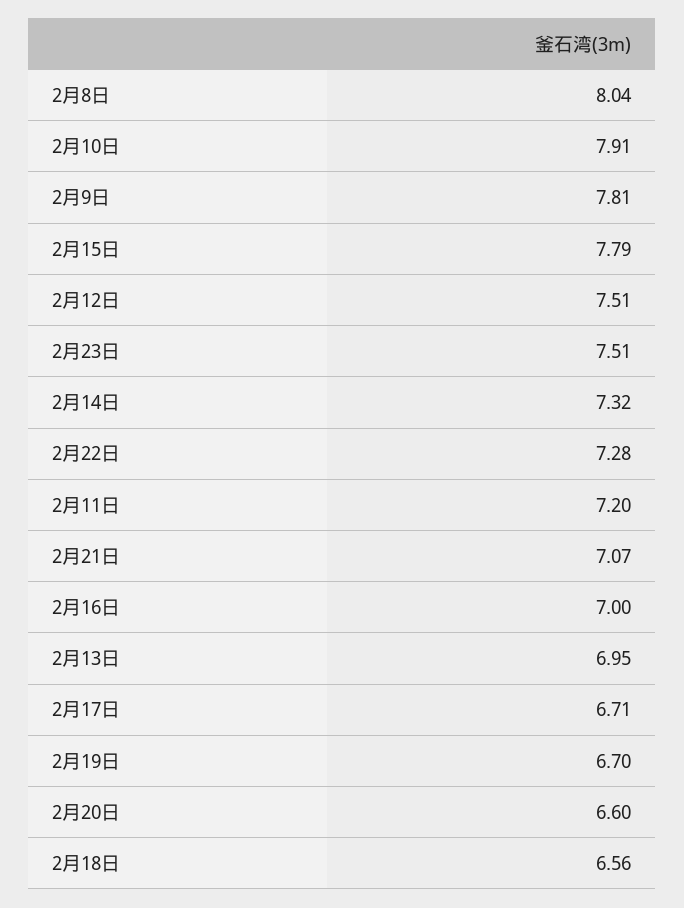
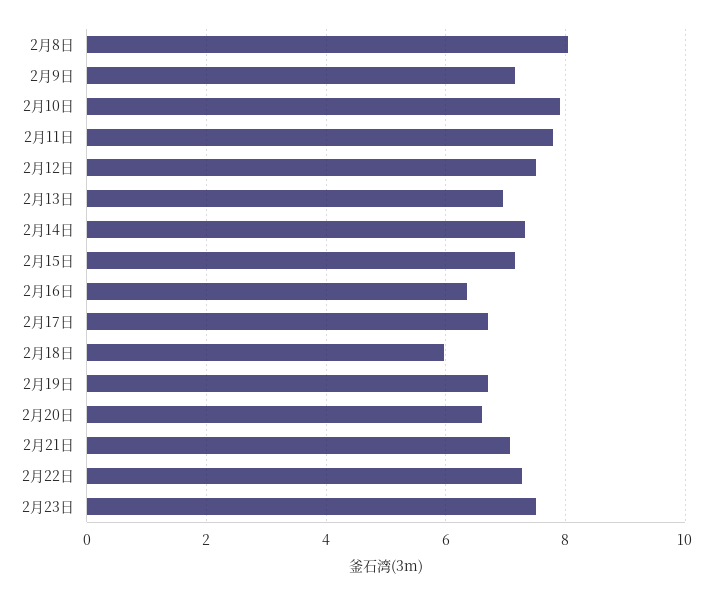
  {
    "2月8日": 8.04,
    "2月10日": 7.91,
-   "2月9日": 7.81,
+   "2月9日": 7.2,
-   "2月15日": 7.79,
+   "2月15日": 7.2,
    "2月12日": 7.51,
    "2月23日": 7.51,
    "2月14日": 7.32,
    "2月22日": 7.28,
-   "2月11日": 7.2,
+   "2月11日": 7.8,
    "2月21日": 7.07,
-   "2月16日": 7,
+   "2月16日": 6.4,
    "2月13日": 6.95,
    "2月17日": 6.71,
    "2月19日": 6.7,
    "2月20日": 6.6,
-   "2月18日": 6.56
+   "2月18日": 6
  }

